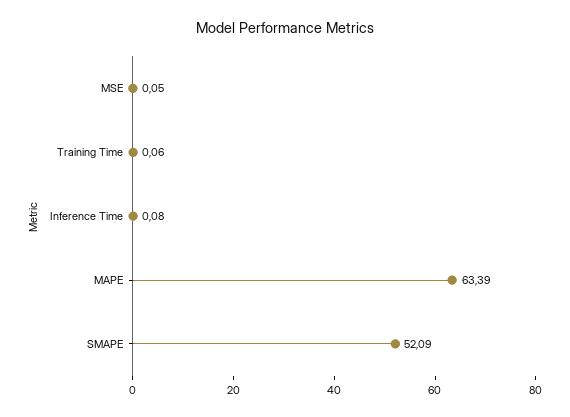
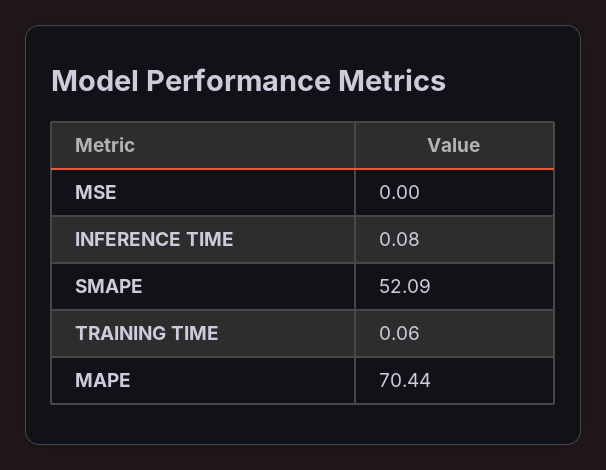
  {
-   "MSE": 0.05,
+   "MSE": 0,
    "Training Time": 0.06,
    "Inference Time": 0.08,
-   "MAPE": 63.39,
+   "MAPE": 70.44,
    "SMAPE": 52.09
  }

